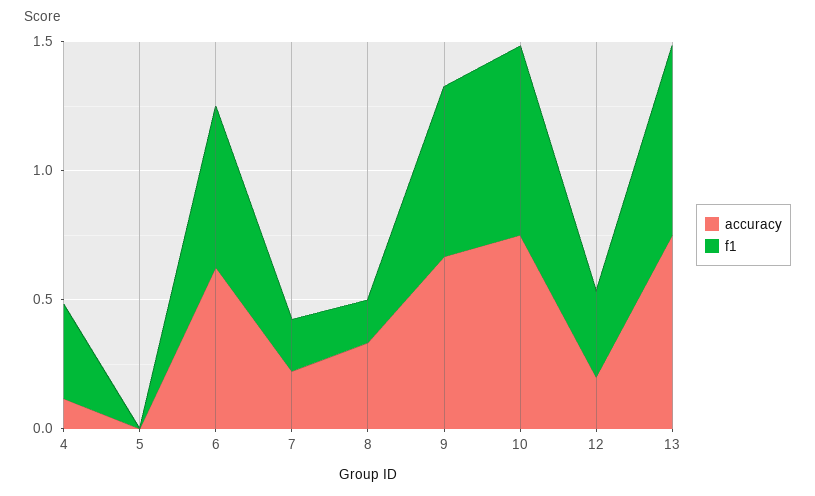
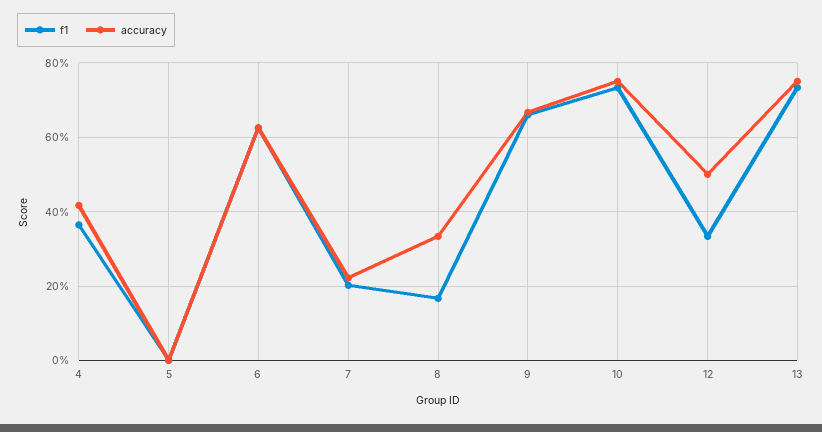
  {
    "accuracy": {
-     "4": 0.1,
+     "4": 0.42,
      "5": 0,
      "6": 0.62,
      "7": 0.22,
      "8": 0.34,
      "9": 0.66,
      "10": 0.76,
-     "12": 0.2,
+     "12": 0.5,
      "13": 0.76
    },
    "f1": {
      "4": 0.36,
      "5": 0,
      "6": 0.62,
      "7": 0.2,
      "8": 0.16,
      "9": 0.66,
      "10": 0.74,
      "12": 0.34,
      "13": 0.74
    }
  }

